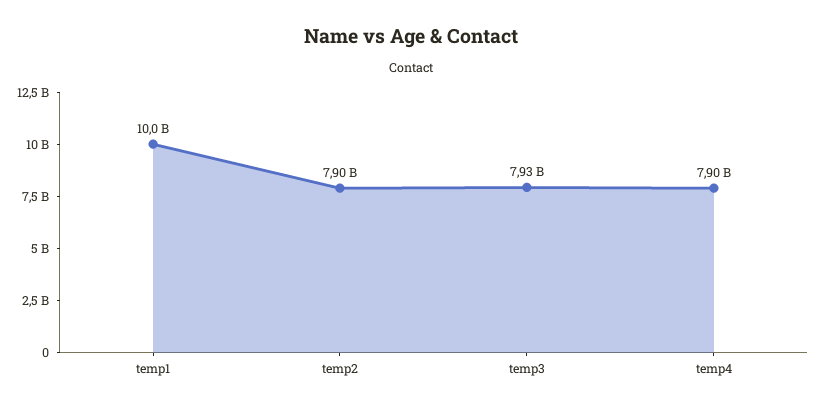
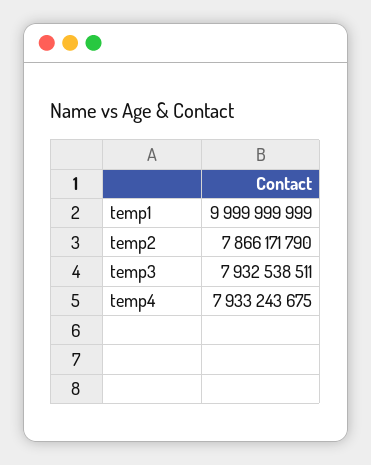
  {
    "temp1": 9999999999,
-   "temp2": 7900000000,
+   "temp2": 7866171790,
    "temp3": 7932538511,
-   "temp4": 7900000000
+   "temp4": 7933243675
  }

